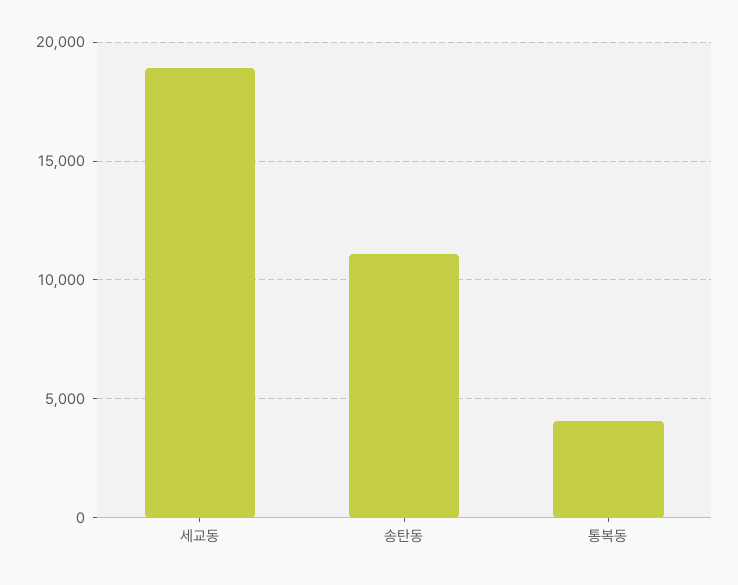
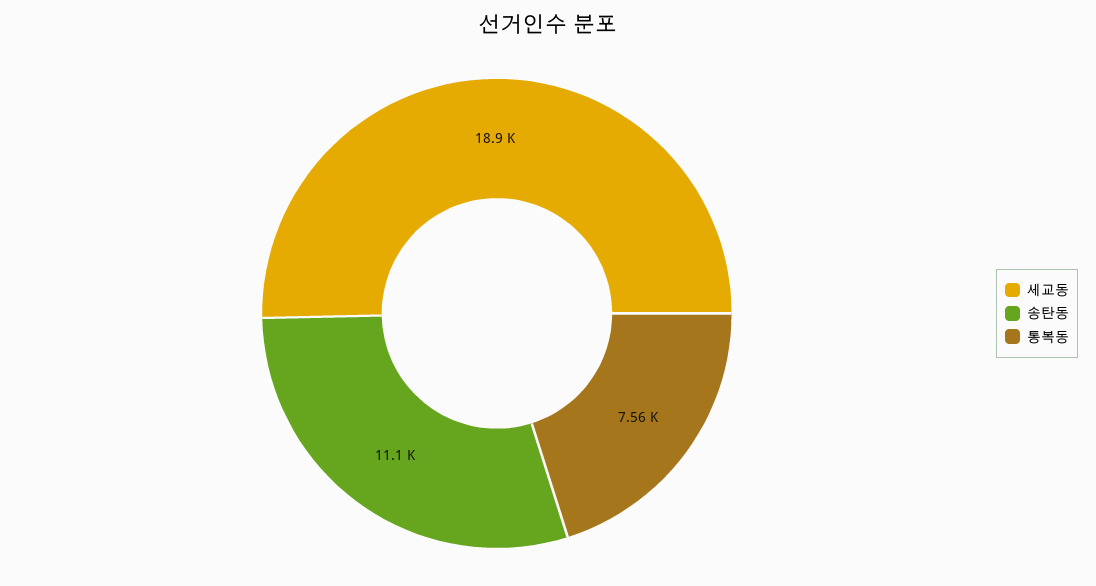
  {
    "세교동": 18900,
    "송탄동": 11100,
-   "통복동": 4000
+   "통복동": 7560
  }

